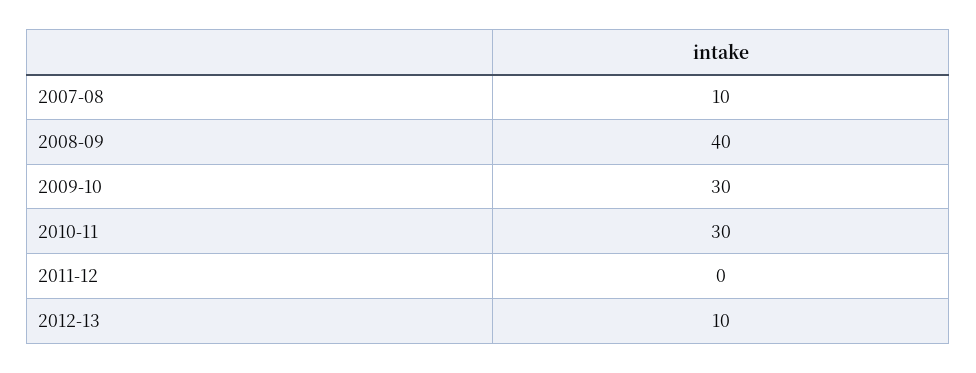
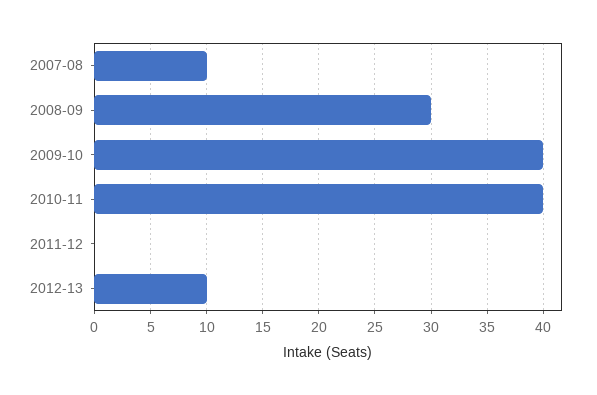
  {
    "2007-08": 10,
-   "2008-09": 40,
+   "2008-09": 30,
-   "2009-10": 30,
+   "2009-10": 40,
-   "2010-11": 30,
+   "2010-11": 40,
    "2011-12": 0,
    "2012-13": 10
  }

